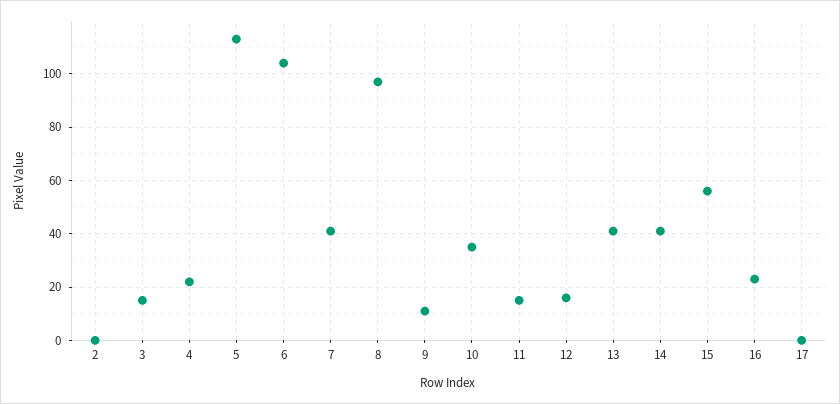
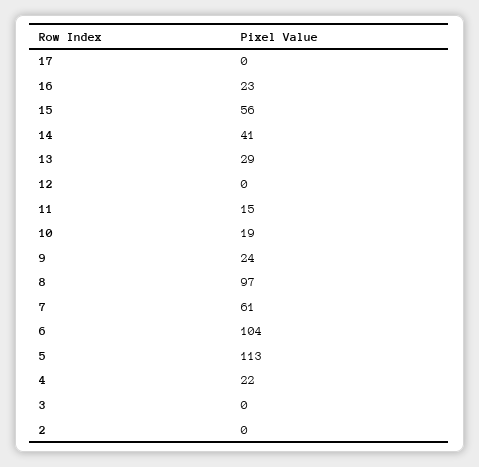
  {
    "2": 0,
-   "3": 15,
+   "3": 0,
    "4": 22,
    "5": 113,
    "6": 104,
-   "7": 40,
+   "7": 61,
    "8": 97,
-   "9": 10,
+   "9": 24,
-   "10": 35,
+   "10": 19,
    "11": 15,
-   "12": 15,
+   "12": 0,
-   "13": 40,
+   "13": 29,
    "14": 41,
    "15": 56,
    "16": 23,
    "17": 0
  }

